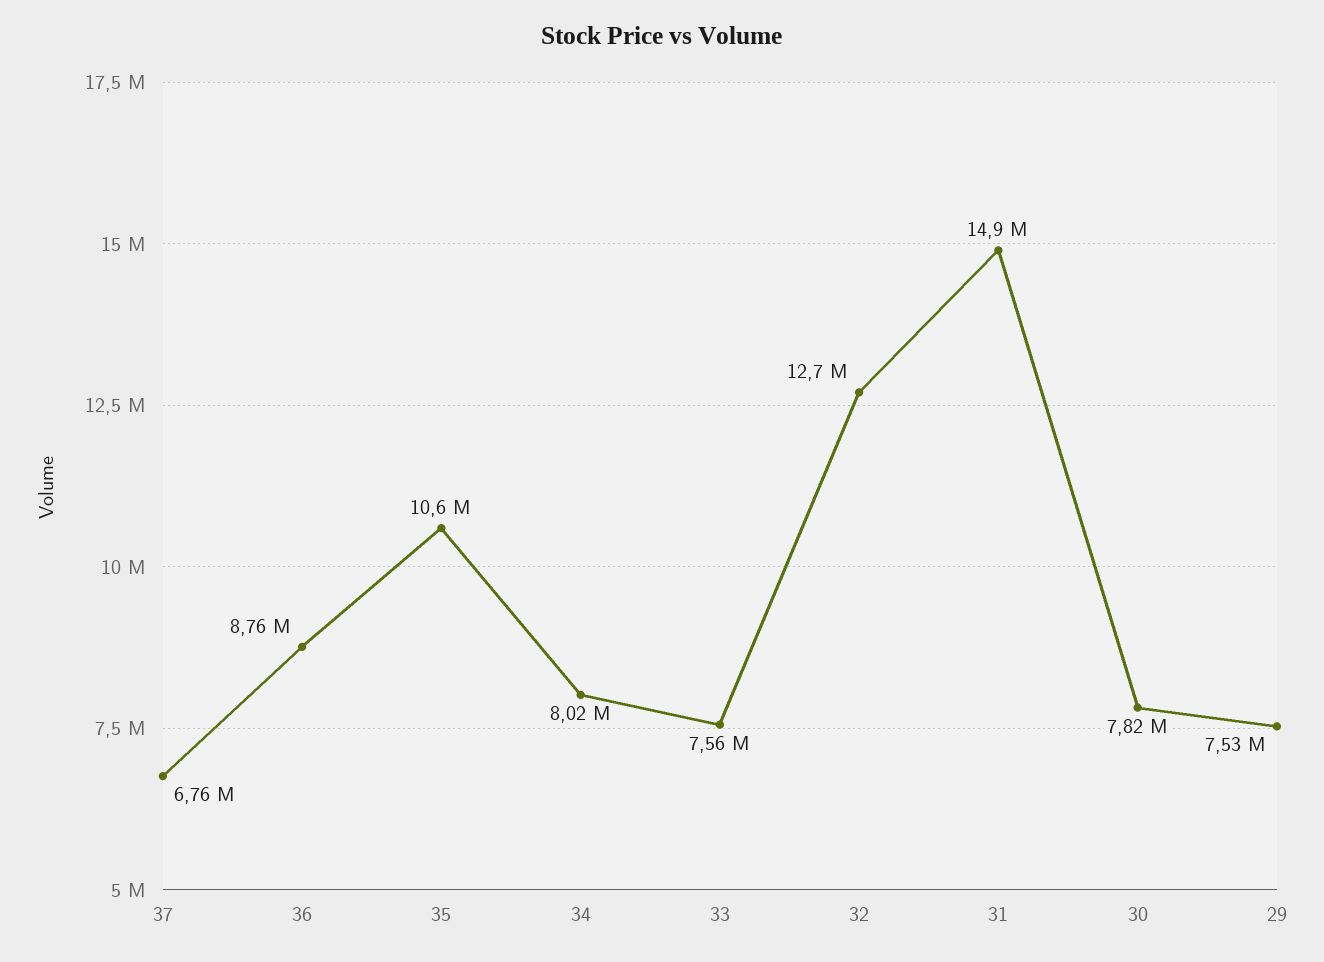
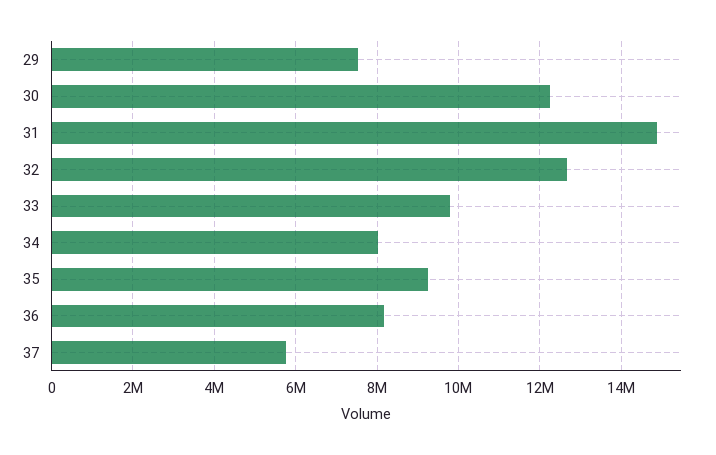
  {
-   "37": 6760000,
+   "37": 5800000,
-   "36": 8760000,
+   "36": 8200000,
-   "35": 10600000,
+   "35": 9200000,
    "34": 8020000,
-   "33": 7560000,
+   "33": 9800000,
    "32": 12700000,
    "31": 14900000,
-   "30": 7820000,
+   "30": 12200000,
    "29": 7530000
  }

